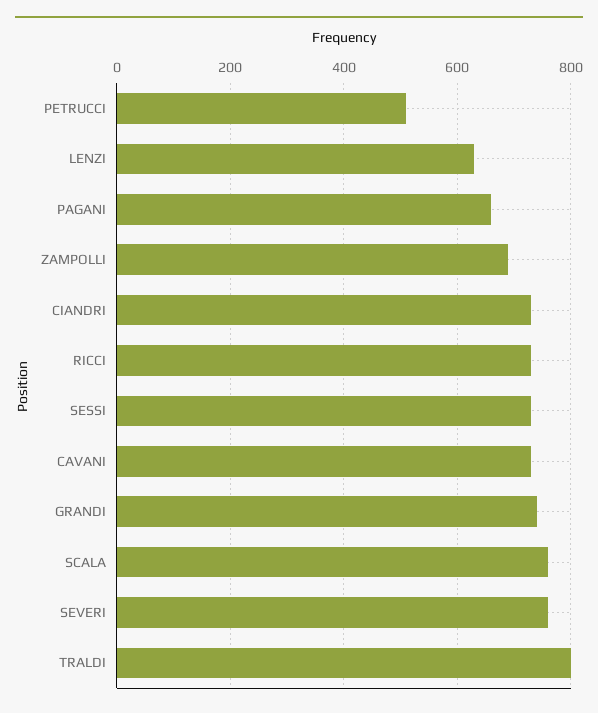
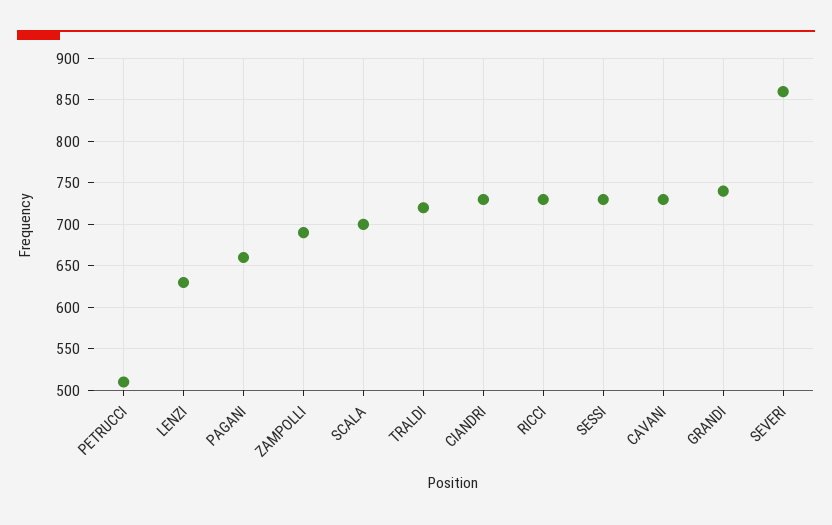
  {
    "PETRUCCI": 510,
    "LENZI": 630,
    "PAGANI": 660,
    "ZAMPOLLI": 690,
    "CIANDRI": 730,
    "RICCI": 730,
    "SESSI": 730,
    "CAVANI": 730,
    "GRANDI": 740,
-   "SCALA": 760,
+   "SCALA": 700,
-   "SEVERI": 760,
+   "SEVERI": 860,
-   "TRALDI": 800
+   "TRALDI": 720
  }

